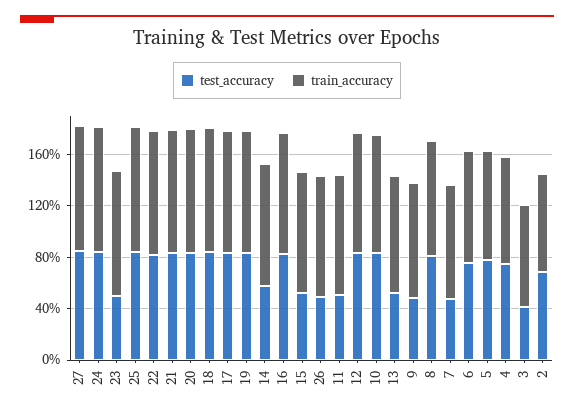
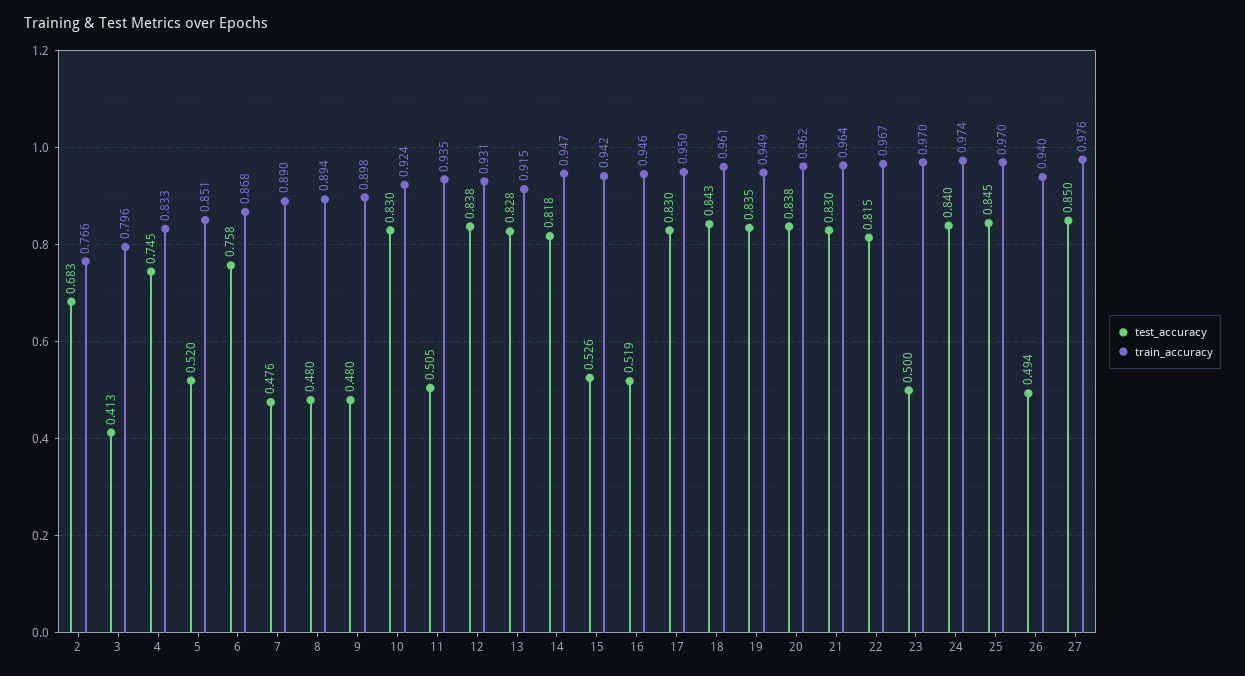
  {
    "test_accuracy": {
      "27": 0.85,
      "24": 0.84,
      "23": 0.5,
      "25": 0.845,
      "22": 0.815,
      "21": 0.83,
      "20": 0.838,
      "18": 0.843,
      "17": 0.83,
      "19": 0.835,
-     "14": 0.6,
+     "14": 0.818,
-     "16": 0.8,
+     "16": 0.519,
      "15": 0.526,
      "26": 0.494,
      "11": 0.505,
      "12": 0.838,
      "10": 0.83,
-     "13": 0.5,
+     "13": 0.828,
      "9": 0.48,
-     "8": 0.8,
+     "8": 0.48,
      "7": 0.476,
      "6": 0.758,
-     "5": 0.8,
+     "5": 0.52,
      "4": 0.745,
      "3": 0.413,
      "2": 0.683
    },
    "train_accuracy": {
      "27": 0.976,
      "24": 0.974,
      "23": 0.97,
      "25": 0.97,
      "22": 0.967,
      "21": 0.964,
      "20": 0.962,
      "18": 0.961,
      "17": 0.95,
      "19": 0.949,
      "14": 0.947,
      "16": 0.946,
      "15": 0.942,
      "26": 0.94,
      "11": 0.935,
      "12": 0.931,
      "10": 0.924,
      "13": 0.915,
      "9": 0.898,
      "8": 0.894,
      "7": 0.89,
      "6": 0.868,
      "5": 0.851,
      "4": 0.833,
      "3": 0.796,
      "2": 0.766
    }
  }

